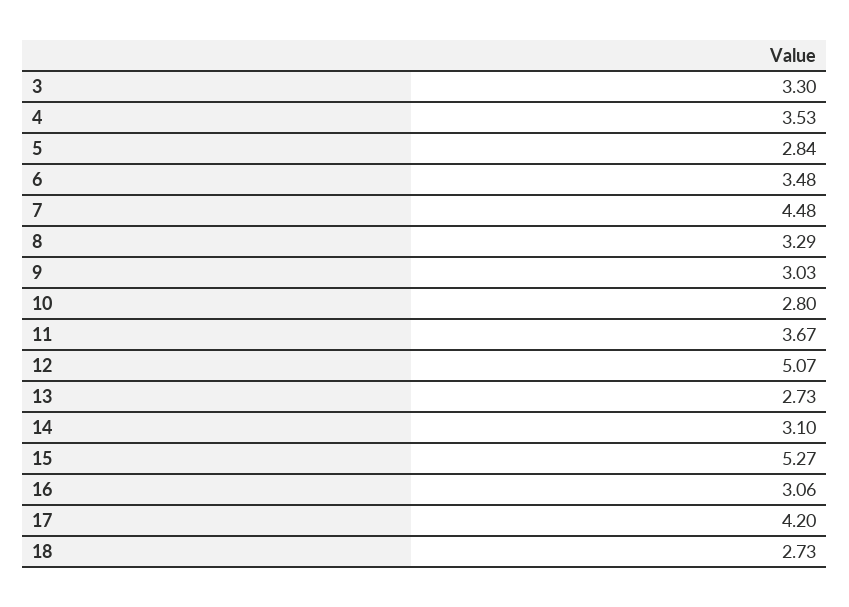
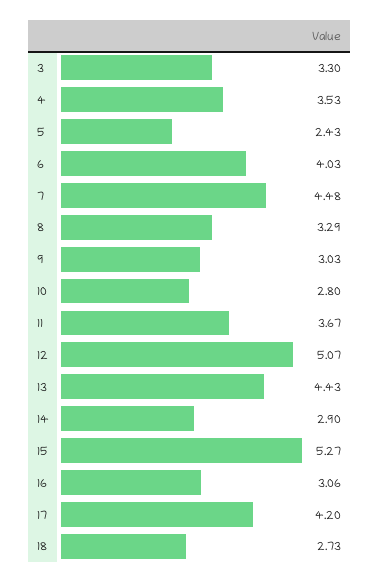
  {
    "3": 3.3,
    "4": 3.53,
-   "5": 2.84,
+   "5": 2.43,
-   "6": 3.48,
+   "6": 4.03,
    "7": 4.48,
    "8": 3.29,
    "9": 3.03,
    "10": 2.8,
    "11": 3.67,
    "12": 5.07,
-   "13": 2.73,
+   "13": 4.43,
-   "14": 3.1,
+   "14": 2.9,
    "15": 5.27,
    "16": 3.06,
    "17": 4.2,
    "18": 2.73
  }

